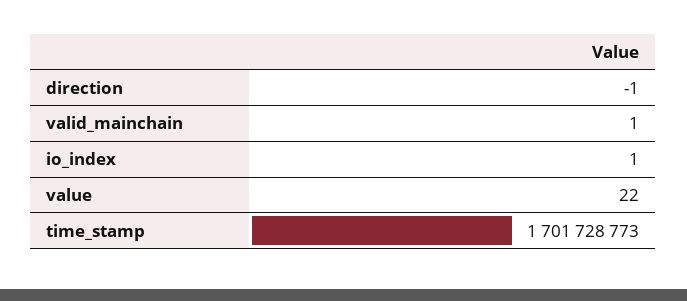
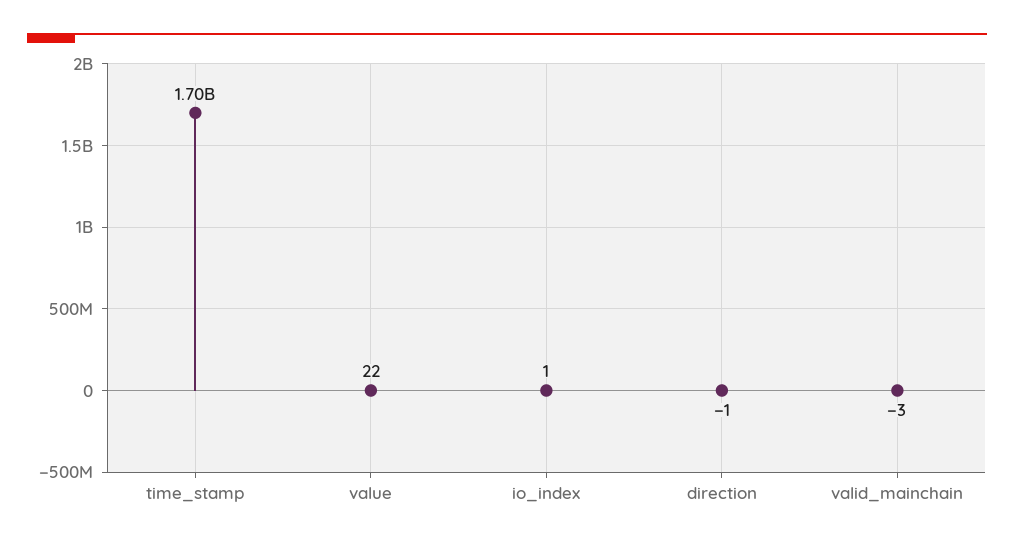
  {
    "direction": -1,
-   "valid_mainchain": 1,
+   "valid_mainchain": -3,
    "io_index": 1,
    "value": 22,
    "time_stamp": 1701728773
  }

